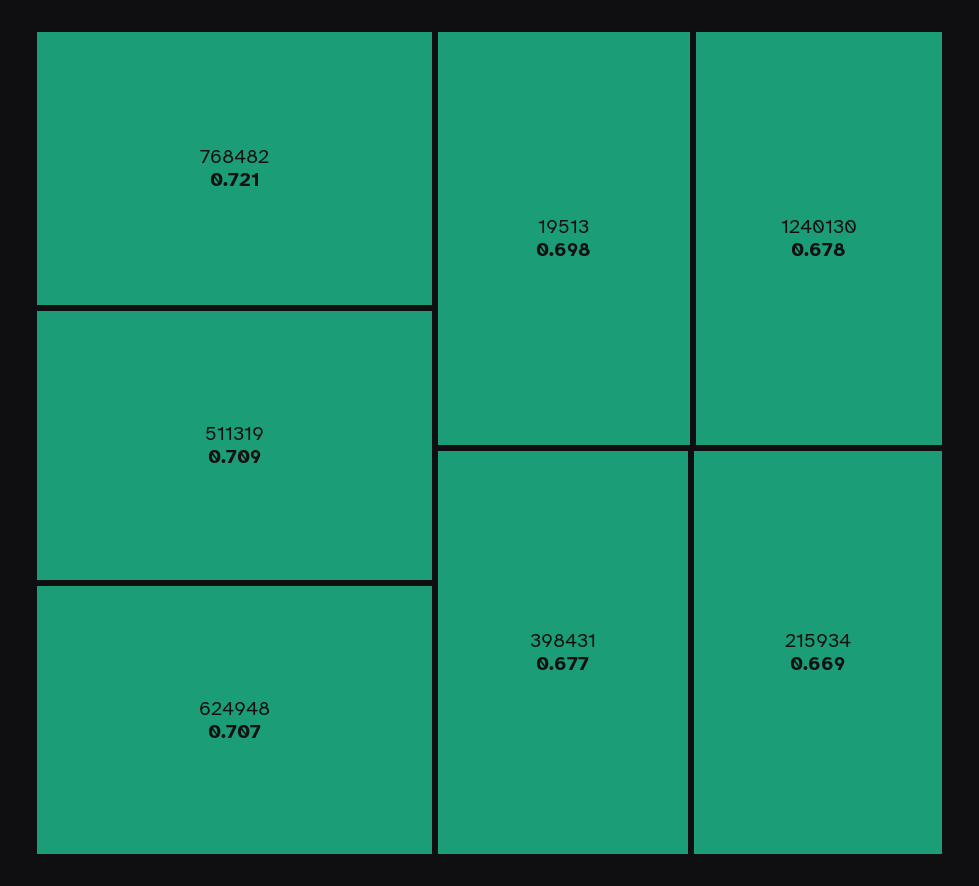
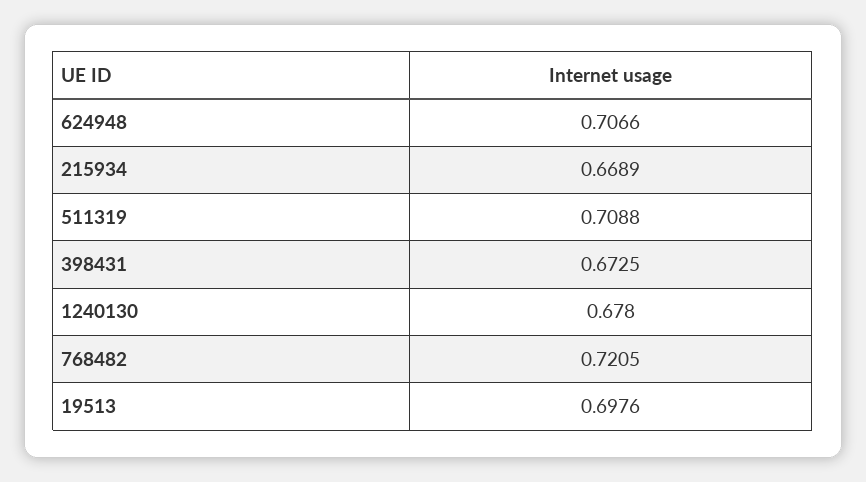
  {
    "768482": 0.7205,
    "511319": 0.7088,
    "624948": 0.7066,
    "19513": 0.6976,
    "1240130": 0.678,
-   "398431": 0.677,
+   "398431": 0.6725,
    "215934": 0.6689
  }

